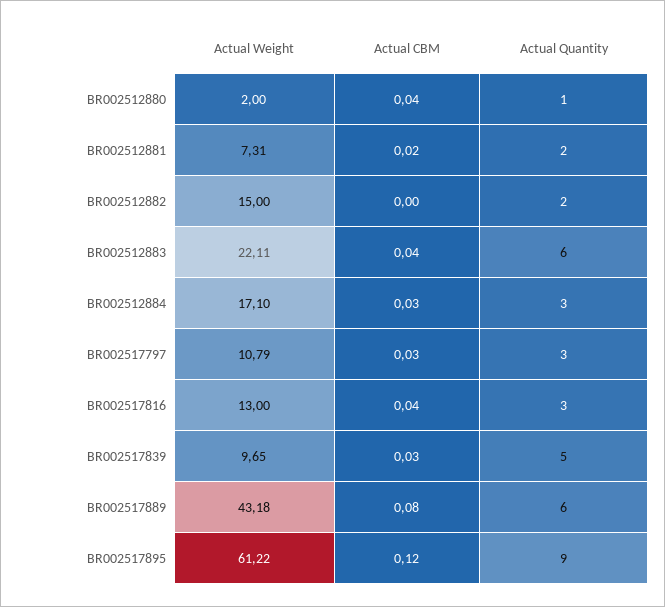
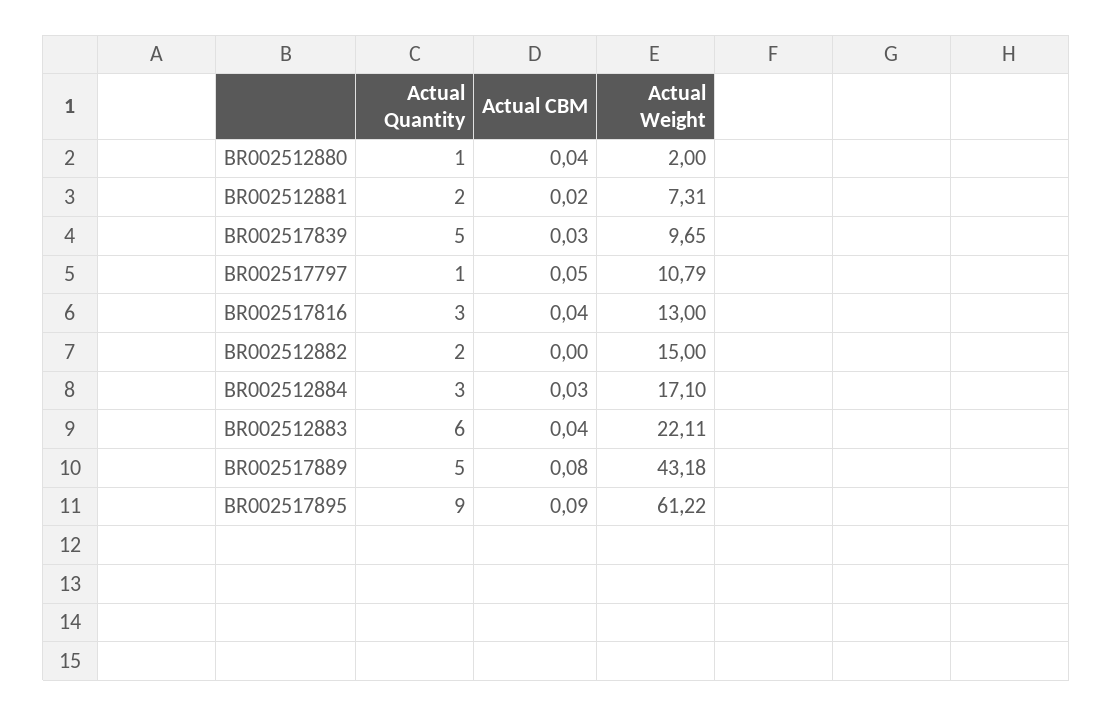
  {
    "Actual Weight": {
      "BR002512880": 2,
      "BR002512881": 7.31,
      "BR002512882": 15,
      "BR002512883": 22.11,
      "BR002512884": 17.1,
      "BR002517797": 10.79,
      "BR002517816": 13,
      "BR002517839": 9.65,
      "BR002517889": 43.18,
      "BR002517895": 61.22
    },
    "Actual CBM": {
      "BR002512880": 0.04,
      "BR002512881": 0.02,
      "BR002512882": 0,
      "BR002512883": 0.04,
      "BR002512884": 0.03,
-     "BR002517797": 0.03,
+     "BR002517797": 0.05,
      "BR002517816": 0.04,
      "BR002517839": 0.03,
      "BR002517889": 0.08,
-     "BR002517895": 0.12
+     "BR002517895": 0.09
    },
    "Actual Quantity": {
      "BR002512880": 1,
      "BR002512881": 2,
      "BR002512882": 2,
      "BR002512883": 6,
      "BR002512884": 3,
-     "BR002517797": 3,
+     "BR002517797": 1,
      "BR002517816": 3,
      "BR002517839": 5,
-     "BR002517889": 6,
+     "BR002517889": 5,
      "BR002517895": 9
    }
  }

